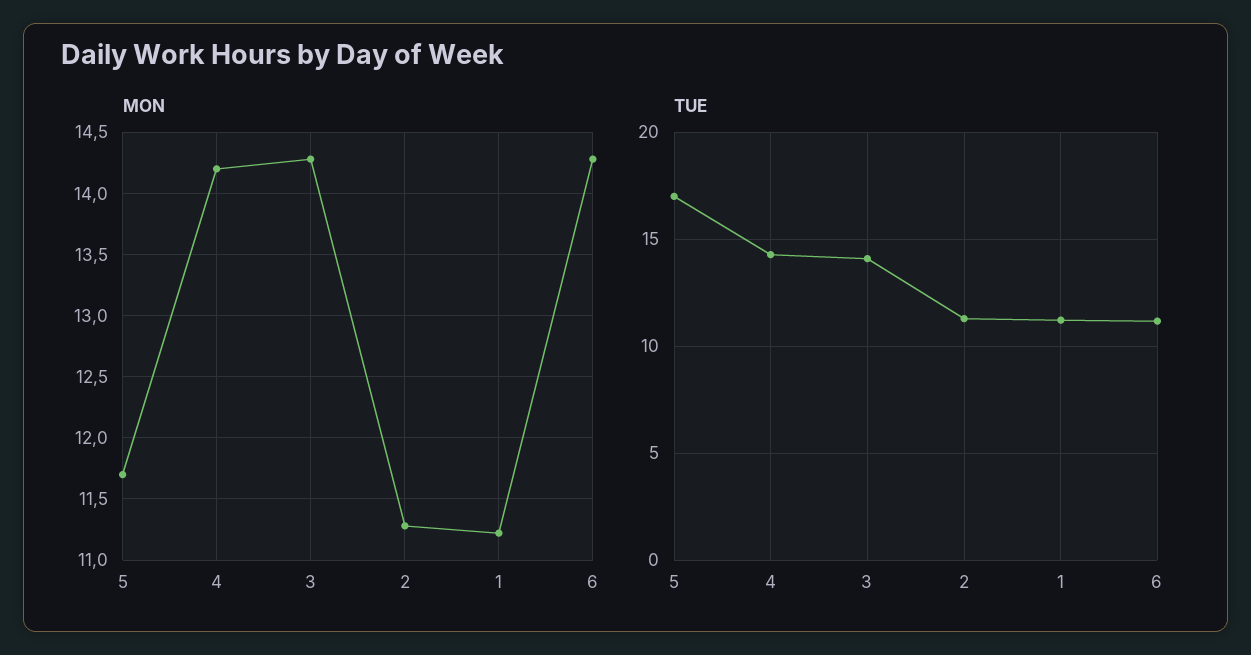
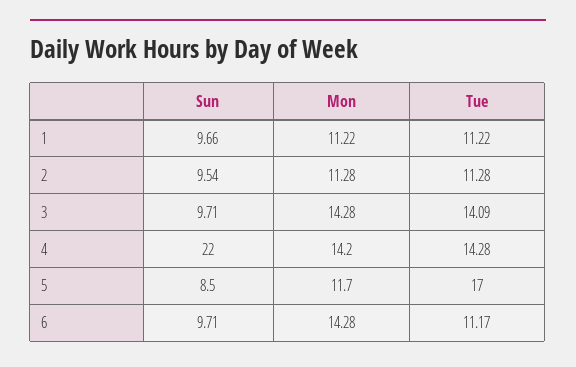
  {
    "MON": {
      "5": 11.7,
      "4": 14.2,
      "3": 14.28,
      "2": 11.28,
      "1": 11.22,
      "6": 14.28
    },
    "TUE": {
      "5": 17,
      "4": 14.28,
      "3": 14.09,
      "2": 11.28,
      "1": 11.22,
      "6": 11.17
-   }
+   },
+   "Sun": {
+     "1": 9.66,
+     "2": 9.54,
+     "3": 9.71,
+     "4": 22,
+     "5": 8.5,
+     "6": 9.71
+   }
  }

